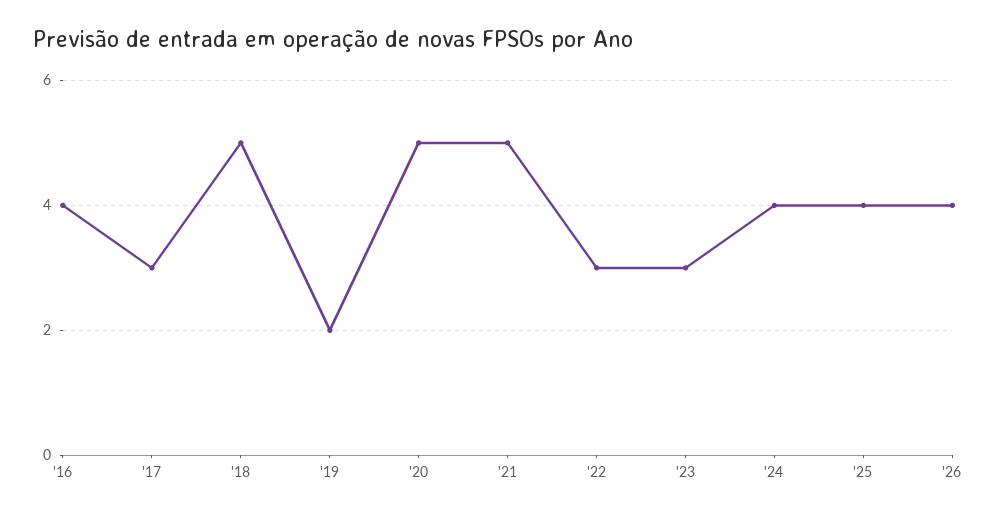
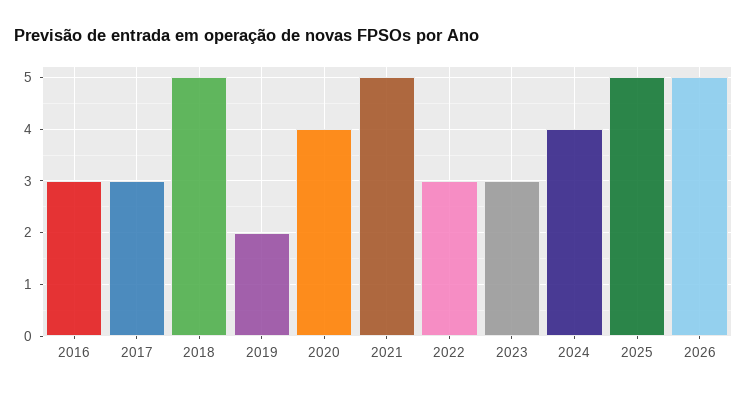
  {
-   "'16": 4,
+   "'16": 3,
    "'17": 3,
    "'18": 5,
    "'19": 2,
-   "'20": 5,
+   "'20": 4,
    "'21": 5,
    "'22": 3,
    "'23": 3,
    "'24": 4,
-   "'25": 4,
+   "'25": 5,
-   "'26": 4
+   "'26": 5
  }

